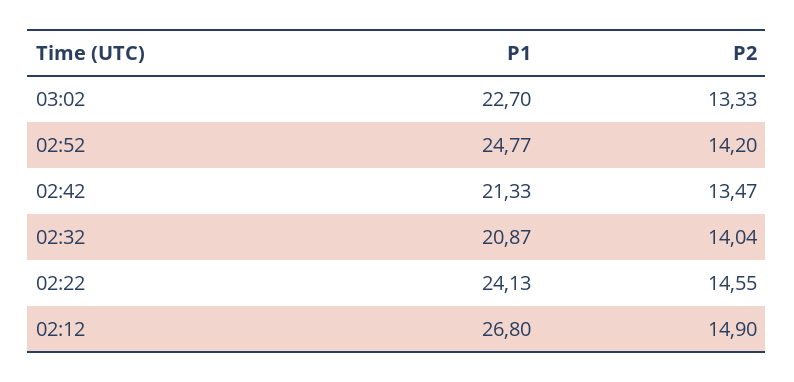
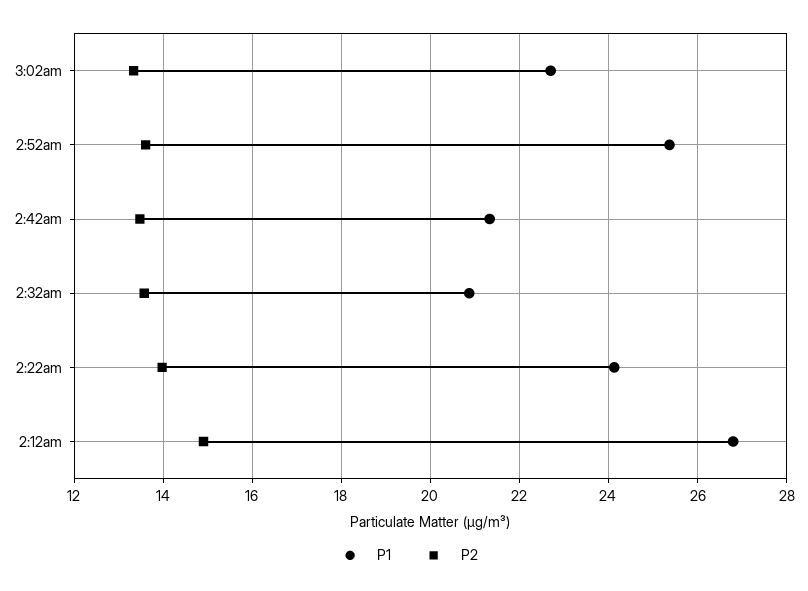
  {
    "P1": {
      "03:02": 22.7,
-     "02:52": 24.77,
+     "02:52": 25.4,
      "02:42": 21.33,
      "02:32": 20.87,
      "02:22": 24.13,
      "02:12": 26.8
    },
    "P2": {
      "03:02": 13.33,
-     "02:52": 14.2,
+     "02:52": 13.6,
      "02:42": 13.47,
-     "02:32": 14.04,
+     "02:32": 13.6,
-     "02:22": 14.55,
+     "02:22": 14,
      "02:12": 14.9
    }
  }

